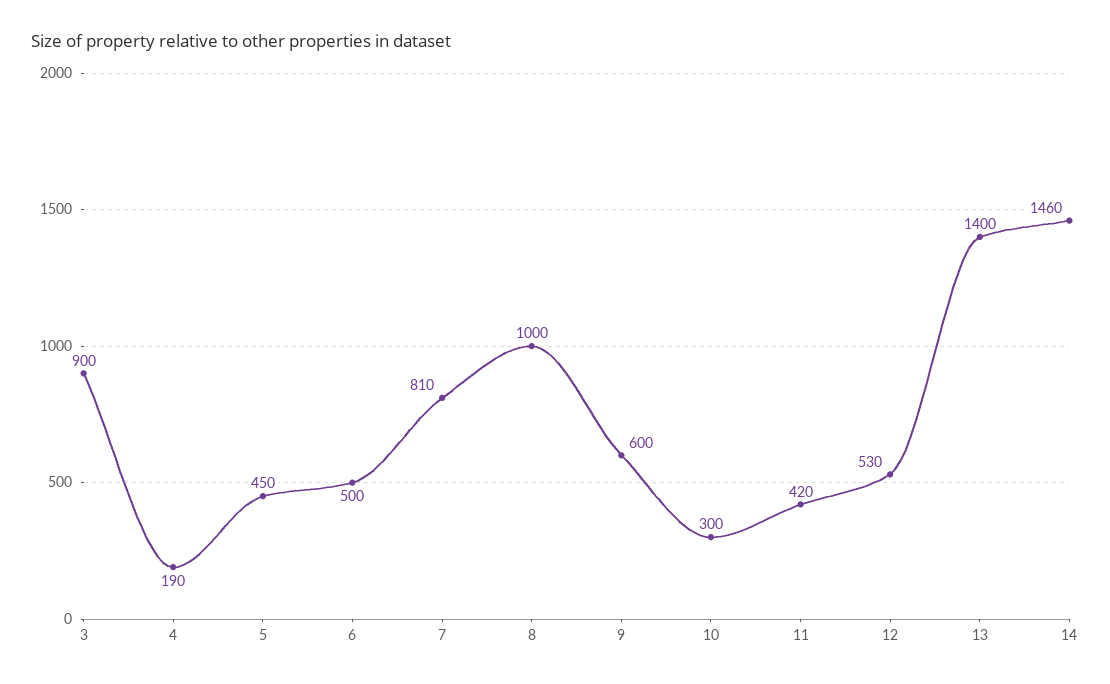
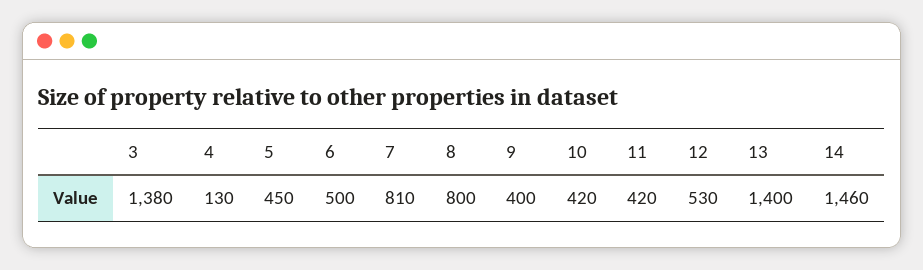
  {
-   "3": 900,
+   "3": 1380,
-   "4": 190,
+   "4": 130,
    "5": 450,
    "6": 500,
    "7": 810,
-   "8": 1000,
+   "8": 800,
-   "9": 600,
+   "9": 400,
-   "10": 300,
+   "10": 420,
    "11": 420,
    "12": 530,
    "13": 1400,
    "14": 1460
  }

